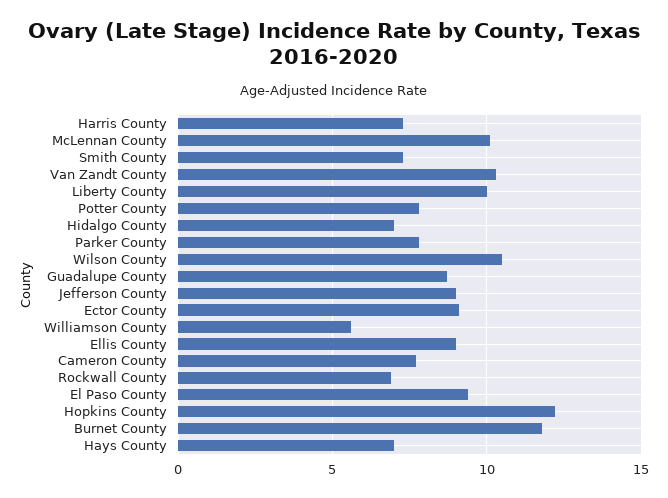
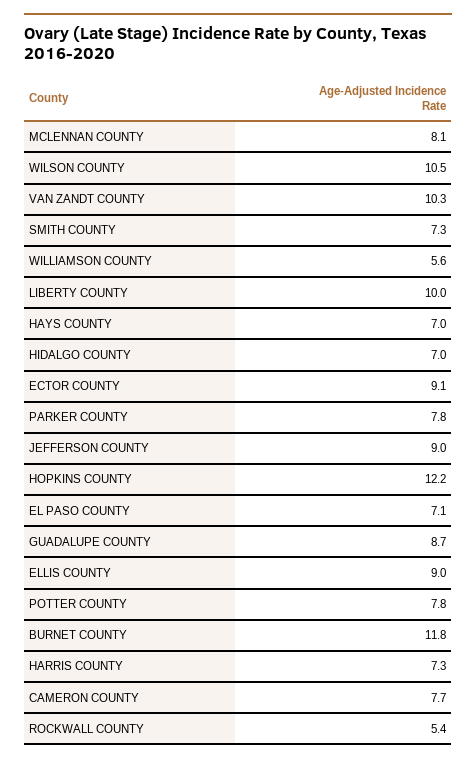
  {
    "Harris County": 7.3,
-   "McLennan County": 10,
+   "McLennan County": 8.1,
    "Smith County": 7.3,
    "Van Zandt County": 10.3,
    "Liberty County": 10,
    "Potter County": 7.8,
    "Hidalgo County": 7,
    "Parker County": 7.8,
    "Wilson County": 10.5,
    "Guadalupe County": 8.7,
    "Jefferson County": 9,
    "Ector County": 9.1,
    "Williamson County": 5.6,
    "Ellis County": 9,
    "Cameron County": 7.7,
-   "Rockwall County": 7,
+   "Rockwall County": 5.4,
-   "El Paso County": 9.5,
+   "El Paso County": 7.1,
    "Hopkins County": 12.2,
    "Burnet County": 11.8,
    "Hays County": 7
  }

